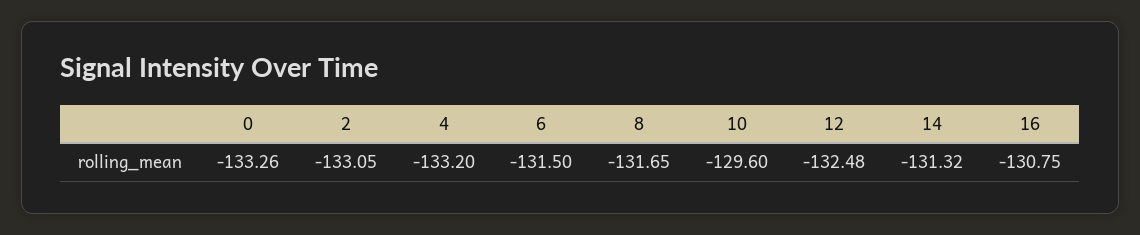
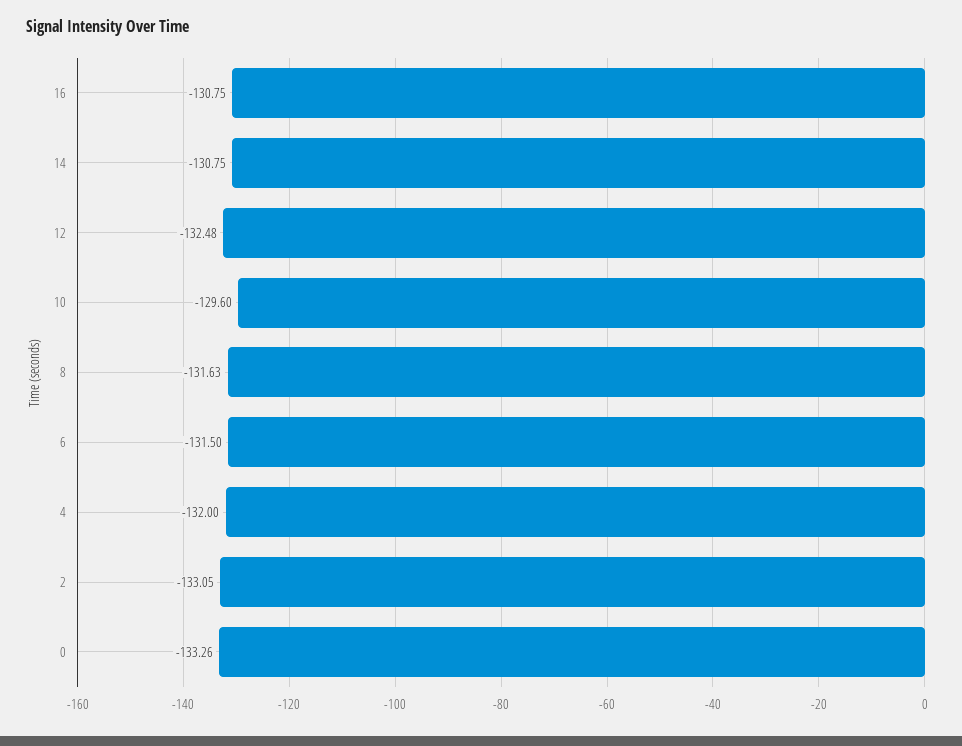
  {
    "0": -133.26,
    "2": -133.05,
-   "4": -133.2,
+   "4": -132,
    "6": -131.5,
-   "8": -131.65,
+   "8": -131.63,
    "10": -129.6,
    "12": -132.48,
-   "14": -131.32,
+   "14": -130.75,
    "16": -130.75
  }

